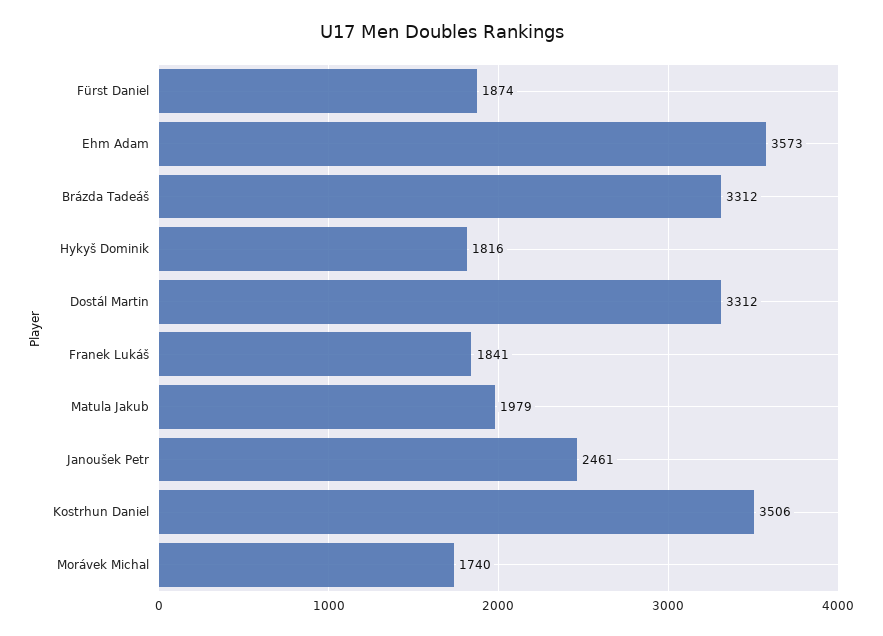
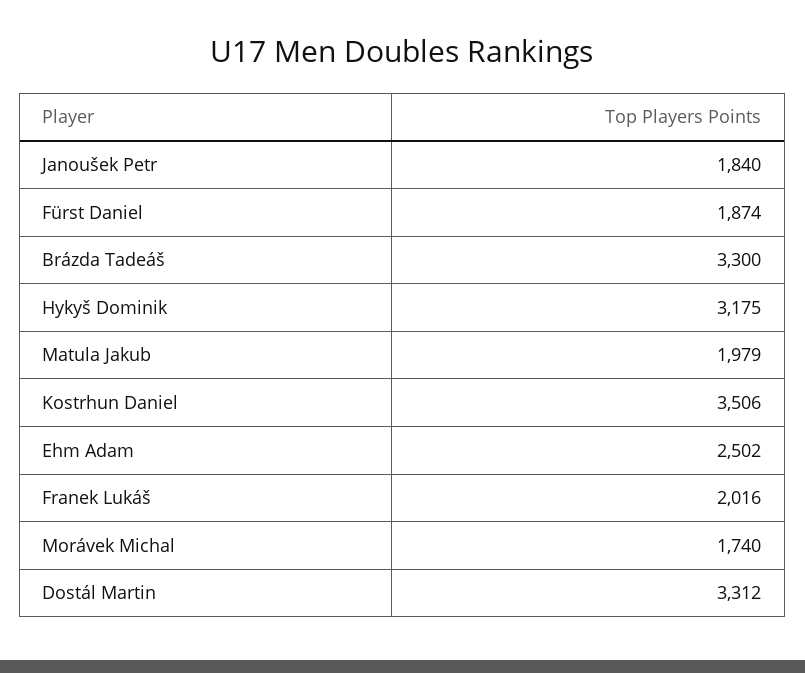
  {
    "Fürst Daniel": 1874,
-   "Ehm Adam": 3573,
+   "Ehm Adam": 2502,
-   "Brázda Tadeáš": 3312,
+   "Brázda Tadeáš": 3300,
-   "Hykyš Dominik": 1816,
+   "Hykyš Dominik": 3175,
    "Dostál Martin": 3312,
-   "Franek Lukáš": 1841,
+   "Franek Lukáš": 2016,
    "Matula Jakub": 1979,
-   "Janoušek Petr": 2461,
+   "Janoušek Petr": 1840,
    "Kostrhun Daniel": 3506,
    "Morávek Michal": 1740
  }

